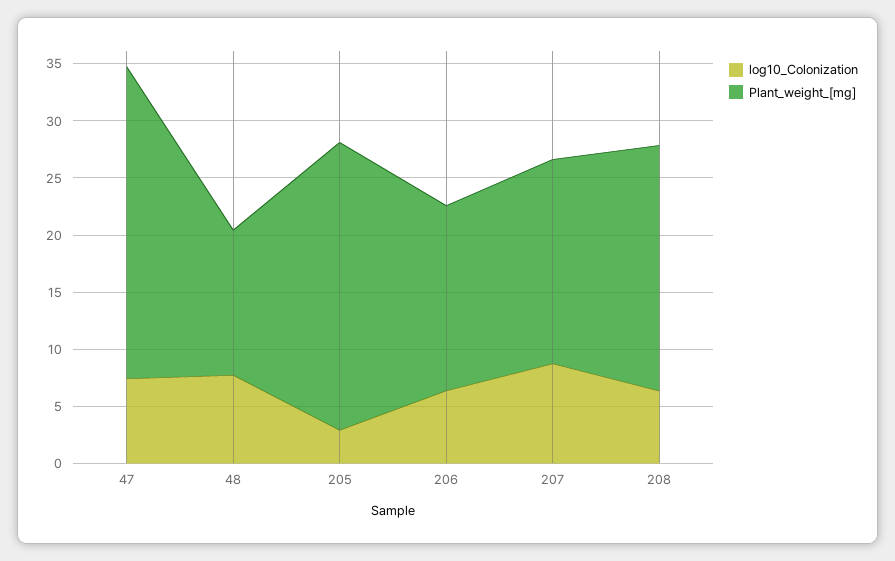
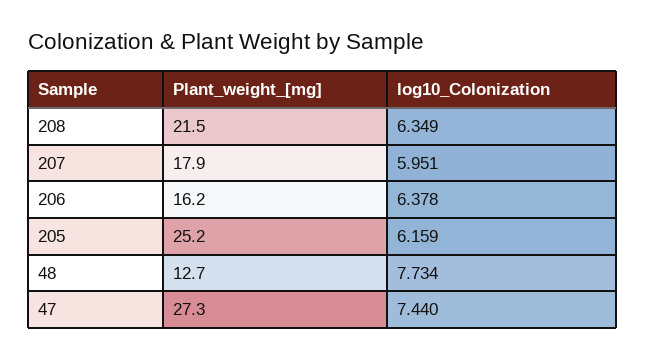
  {
    "log10_Colonization": {
      "47": 7.44,
      "48": 7.734,
-     "205": 3,
+     "205": 6.159,
      "206": 6.378,
-     "207": 9,
+     "207": 5.951,
      "208": 6.349
    },
    "Plant_weight_[mg]": {
      "47": 27.3,
      "48": 12.7,
      "205": 25.2,
      "206": 16.2,
      "207": 17.9,
      "208": 21.5
    }
  }

